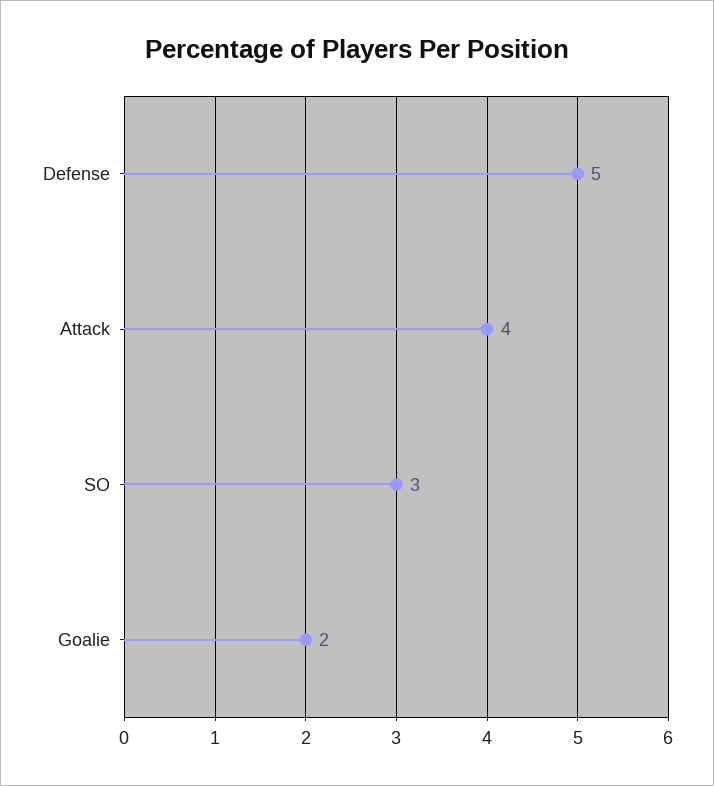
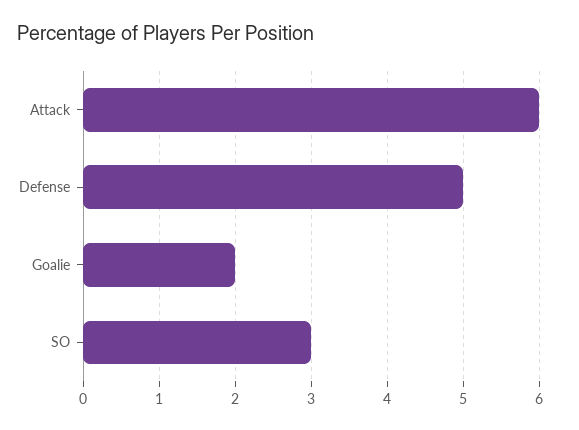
  {
    "Defense": 5,
-   "Attack": 4,
+   "Attack": 6,
    "SO": 3,
    "Goalie": 2
  }

